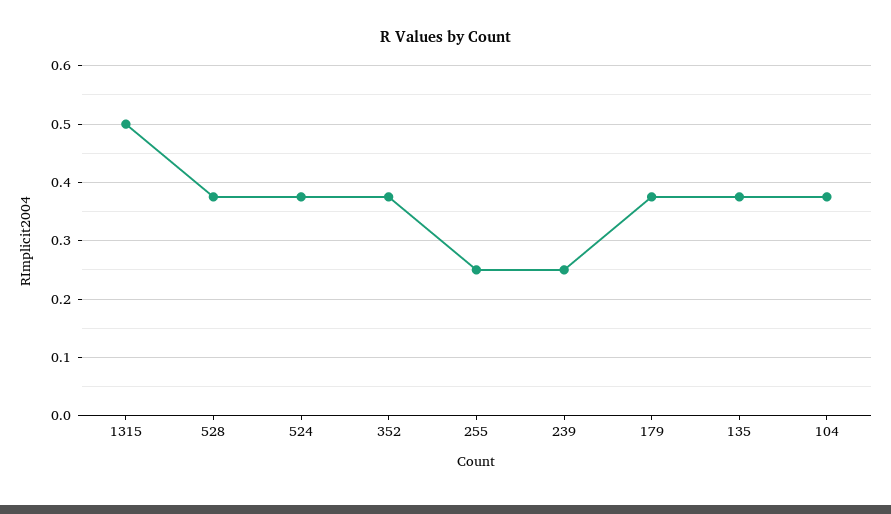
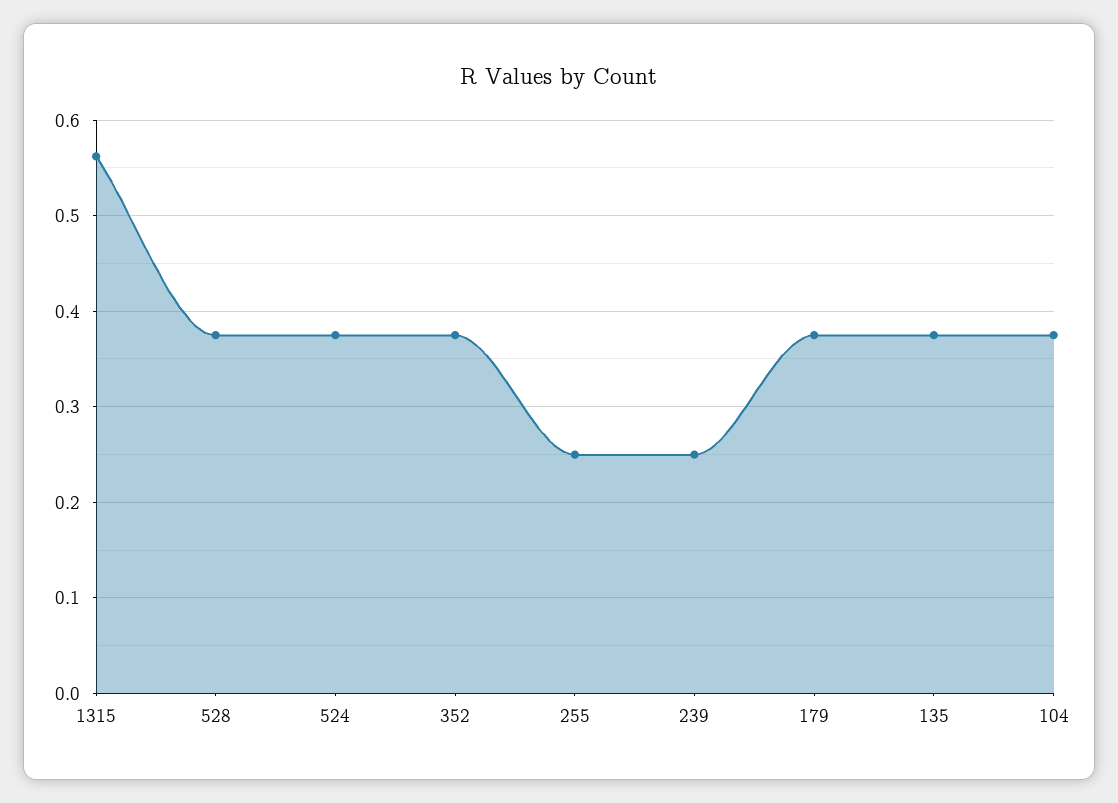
  {
-   "1315": 0.5,
+   "1315": 0.56,
    "528": 0.38,
    "524": 0.38,
    "352": 0.38,
    "255": 0.25,
    "239": 0.25,
    "179": 0.38,
    "135": 0.38,
    "104": 0.38
  }

